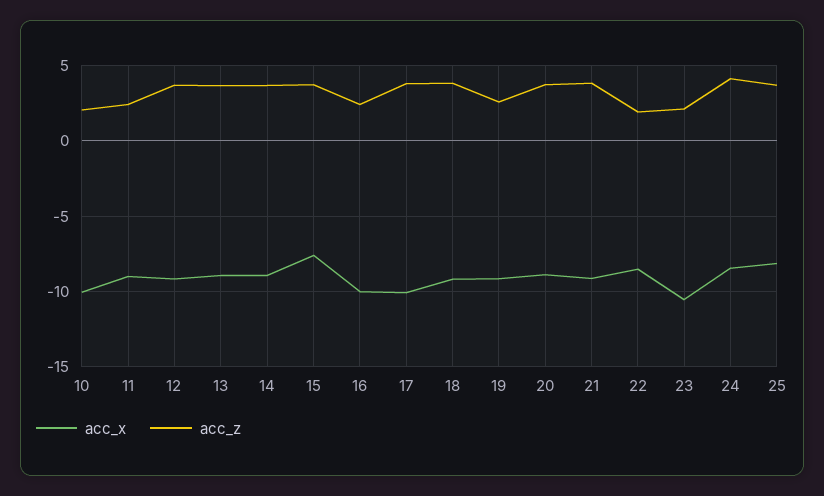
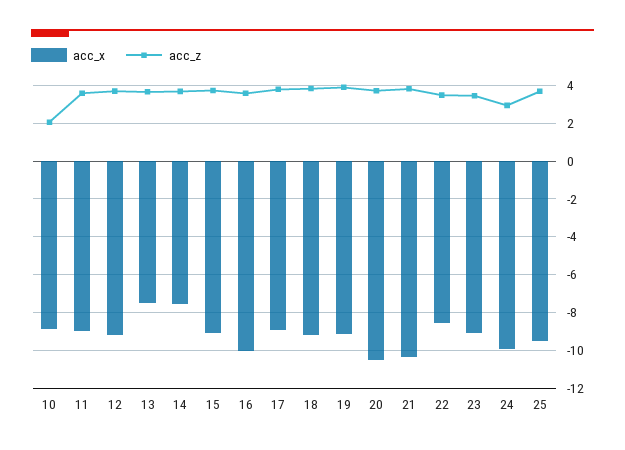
  {
    "acc_x": {
-     "10": -10,
+     "10": -9,
      "11": -9,
      "12": -9,
-     "13": -9,
+     "13": -7.5,
-     "14": -9,
+     "14": -7.5,
-     "15": -7.5,
+     "15": -9,
      "16": -10,
-     "17": -10,
+     "17": -9,
      "18": -9,
      "19": -9,
-     "20": -9,
+     "20": -10.5,
-     "21": -9,
+     "21": -10.5,
      "22": -8.5,
-     "23": -10.5,
+     "23": -9,
-     "24": -8.5,
+     "24": -10,
-     "25": -8
+     "25": -9.5
    },
    "acc_z": {
      "10": 2,
-     "11": 2.5,
+     "11": 3.5,
      "12": 3.5,
      "13": 3.5,
      "14": 3.5,
      "15": 3.5,
-     "16": 2.5,
+     "16": 3.5,
      "17": 4,
      "18": 4,
-     "19": 2.5,
+     "19": 4,
      "20": 3.5,
      "21": 4,
-     "22": 2,
+     "22": 3.5,
-     "23": 2,
+     "23": 3.5,
-     "24": 4,
+     "24": 3,
      "25": 3.5
    }
  }

